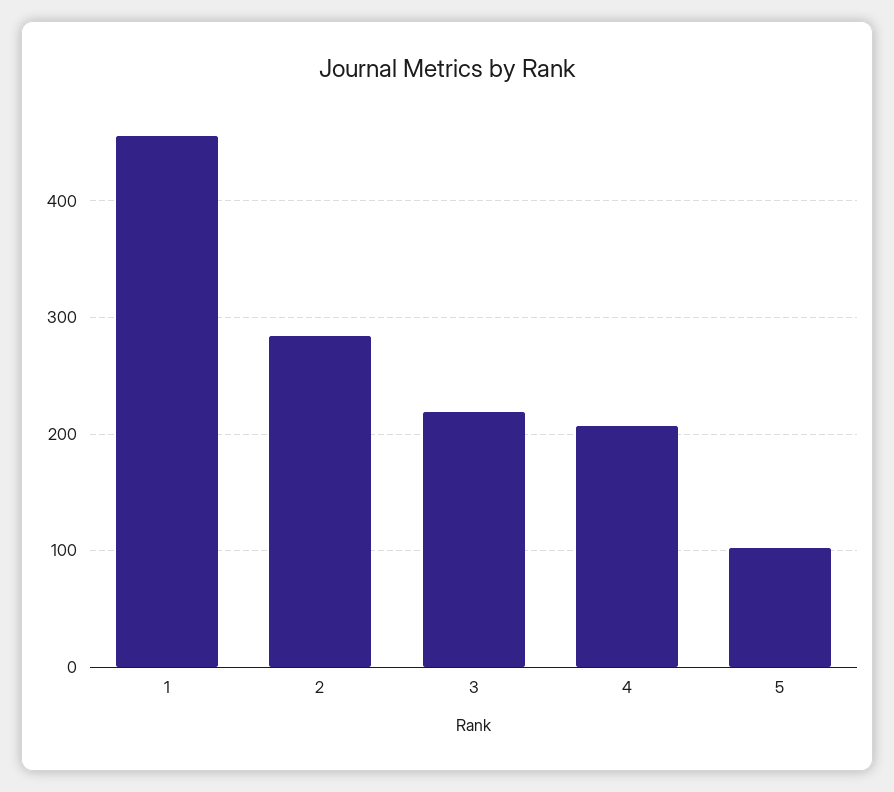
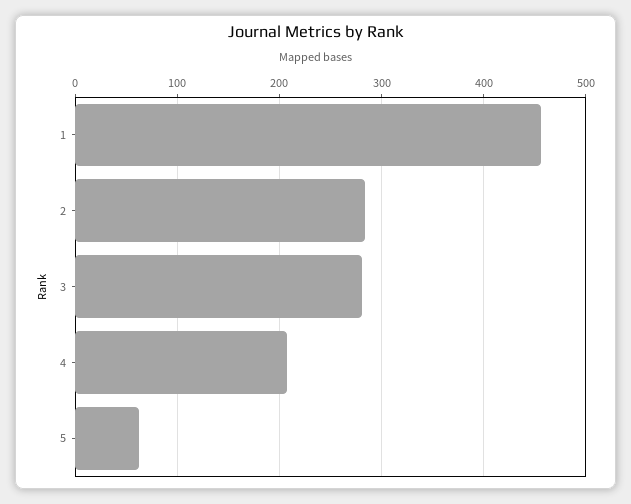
  {
    "1": 460,
    "2": 280,
-   "3": 220,
+   "3": 280,
    "4": 210,
-   "5": 100
+   "5": 60
  }

